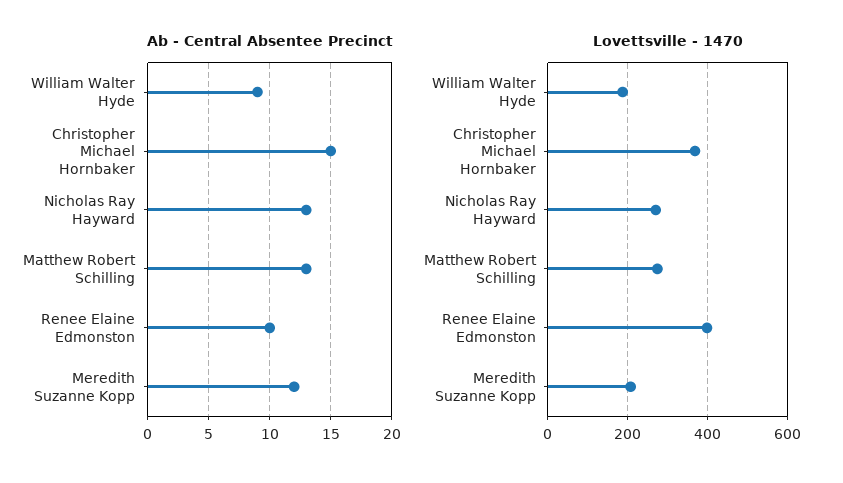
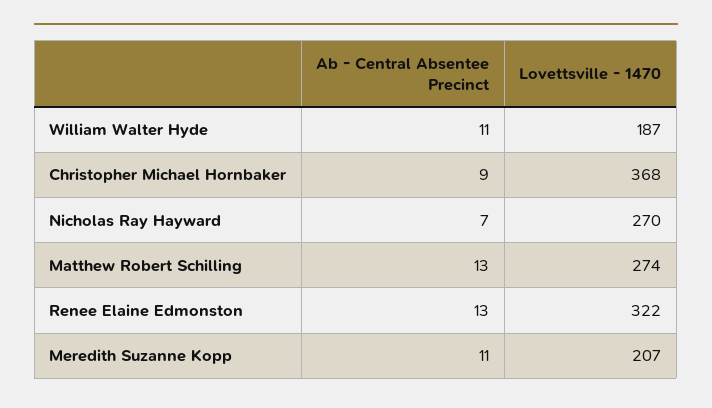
  {
    "Ab - Central Absentee Precinct": {
-     "William Walter Hyde": 9,
+     "William Walter Hyde": 11,
-     "Christopher Michael Hornbaker": 15,
+     "Christopher Michael Hornbaker": 9,
-     "Nicholas Ray Hayward": 13,
+     "Nicholas Ray Hayward": 7,
      "Matthew Robert Schilling": 13,
-     "Renee Elaine Edmonston": 10,
+     "Renee Elaine Edmonston": 13,
-     "Meredith Suzanne Kopp": 12
+     "Meredith Suzanne Kopp": 11
    },
    "Lovettsville - 1470": {
      "William Walter Hyde": 187,
      "Christopher Michael Hornbaker": 368,
      "Nicholas Ray Hayward": 270,
      "Matthew Robert Schilling": 274,
-     "Renee Elaine Edmonston": 400,
+     "Renee Elaine Edmonston": 322,
      "Meredith Suzanne Kopp": 207
    }
  }

